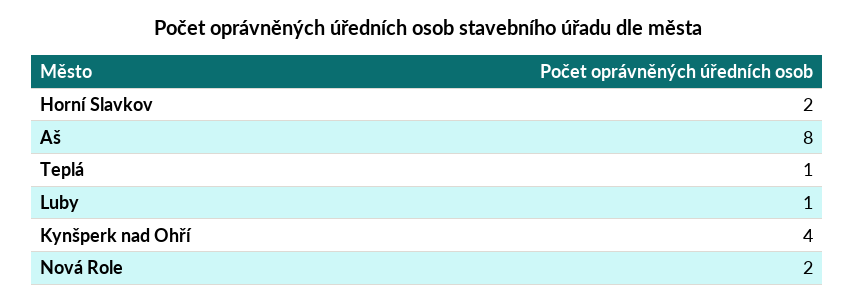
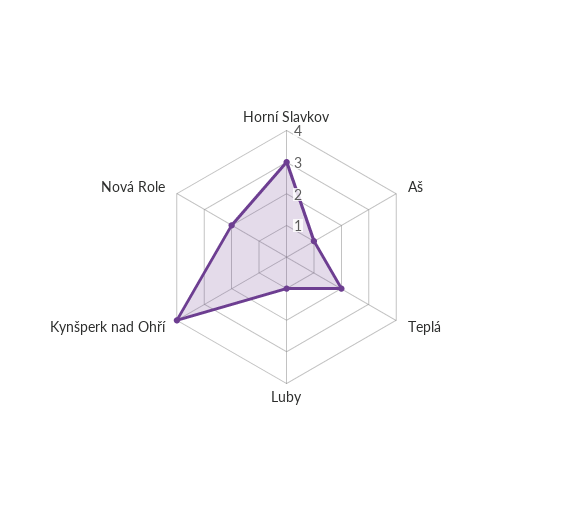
  {
-   "Horní Slavkov": 2,
+   "Horní Slavkov": 3,
-   "Aš": 8,
+   "Aš": 1,
-   "Teplá": 1,
+   "Teplá": 2,
    "Luby": 1,
    "Kynšperk nad Ohří": 4,
    "Nová Role": 2
  }

